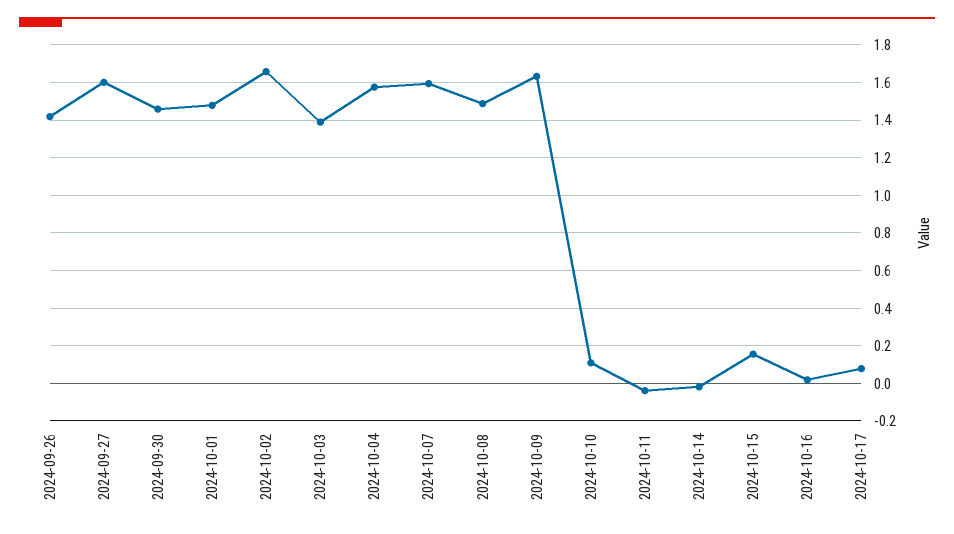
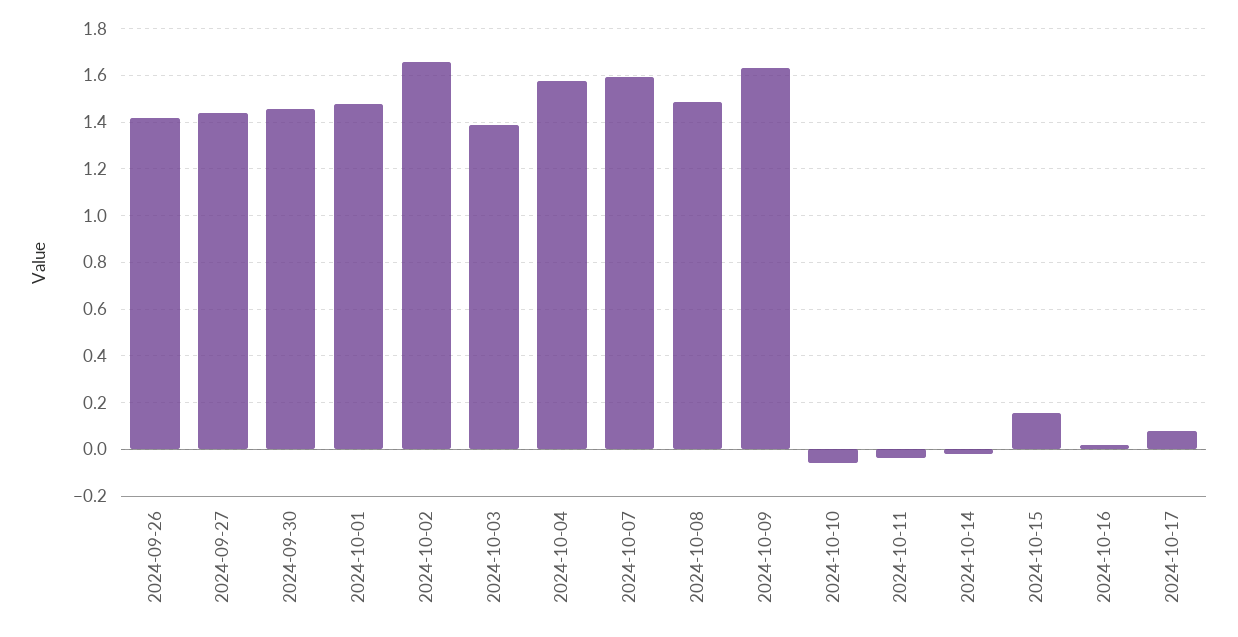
  {
    "2024-09-26": 1.4,
-   "2024-09-27": 1.6,
+   "2024-09-27": 1.45,
    "2024-09-30": 1.45,
    "2024-10-01": 1.5,
    "2024-10-02": 1.65,
    "2024-10-03": 1.4,
    "2024-10-04": 1.6,
    "2024-10-07": 1.6,
    "2024-10-08": 1.5,
    "2024-10-09": 1.65,
-   "2024-10-10": 0.1,
+   "2024-10-10": -0.05,
    "2024-10-11": -0.05,
    "2024-10-14": 0,
    "2024-10-15": 0.15,
    "2024-10-16": 0,
    "2024-10-17": 0.1
  }

